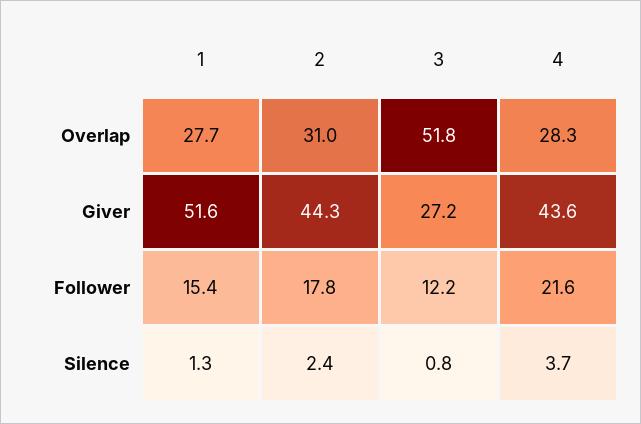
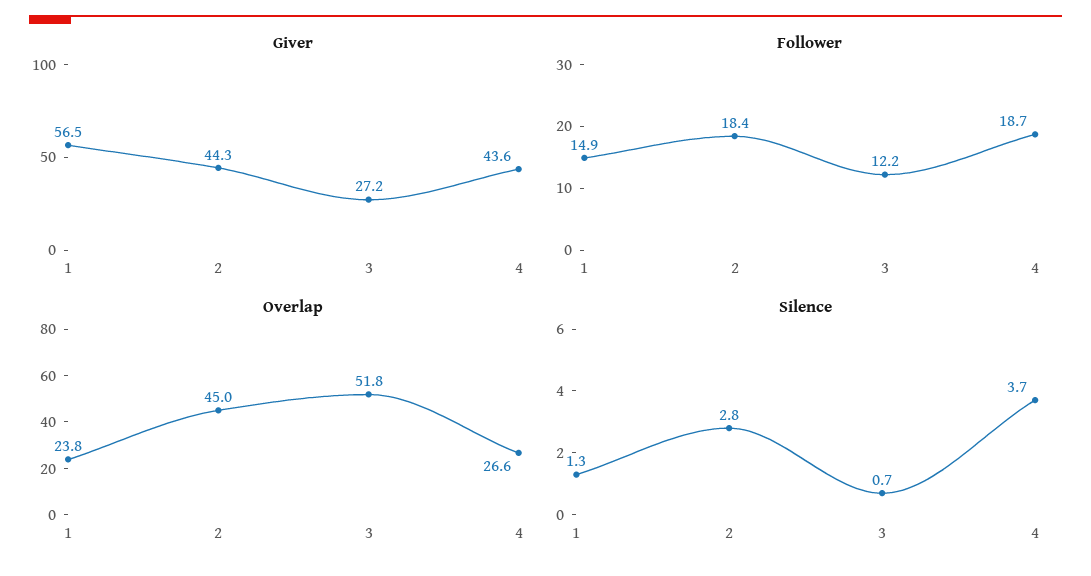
  {
    "Overlap": {
-     "1": 27.7,
+     "1": 23.8,
-     "2": 31,
+     "2": 45,
      "3": 51.8,
-     "4": 28.3
+     "4": 26.6
    },
    "Giver": {
-     "1": 51.6,
+     "1": 56.5,
      "2": 44.3,
      "3": 27.2,
      "4": 43.6
    },
    "Follower": {
-     "1": 15.4,
+     "1": 14.9,
-     "2": 17.8,
+     "2": 18.4,
      "3": 12.2,
-     "4": 21.6
+     "4": 18.7
    },
    "Silence": {
      "1": 1.3,
-     "2": 2.4,
+     "2": 2.8,
-     "3": 0.8,
+     "3": 0.7,
      "4": 3.7
    }
  }

